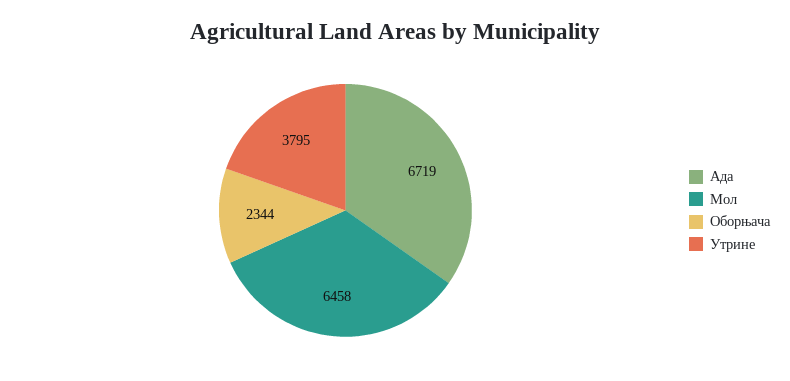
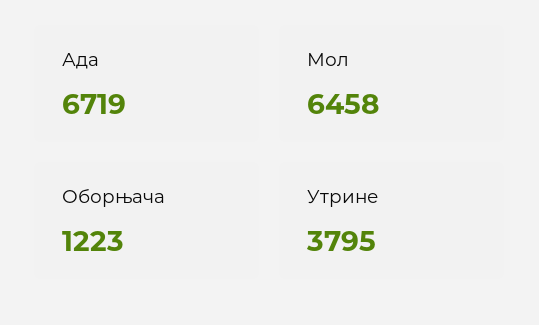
  {
    "Ада": 6719,
    "Мол": 6458,
-   "Оборњача": 2344,
+   "Оборњача": 1223,
    "Утрине": 3795
  }

